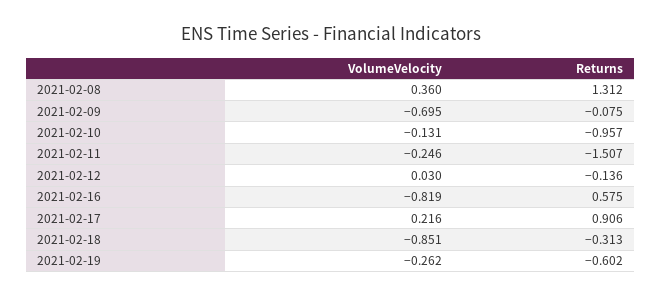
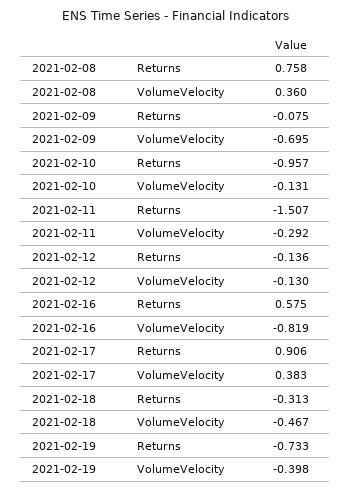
  {
    "VolumeVelocity": {
      "2021-02-08": 0.36,
      "2021-02-09": -0.695,
      "2021-02-10": -0.131,
-     "2021-02-11": -0.246,
+     "2021-02-11": -0.292,
-     "2021-02-12": 0.03,
+     "2021-02-12": -0.13,
      "2021-02-16": -0.819,
-     "2021-02-17": 0.216,
+     "2021-02-17": 0.383,
-     "2021-02-18": -0.851,
+     "2021-02-18": -0.467,
-     "2021-02-19": -0.262
+     "2021-02-19": -0.398
    },
    "Returns": {
-     "2021-02-08": 1.312,
+     "2021-02-08": 0.758,
      "2021-02-09": -0.075,
      "2021-02-10": -0.957,
      "2021-02-11": -1.507,
      "2021-02-12": -0.136,
      "2021-02-16": 0.575,
      "2021-02-17": 0.906,
      "2021-02-18": -0.313,
-     "2021-02-19": -0.602
+     "2021-02-19": -0.733
    }
  }

